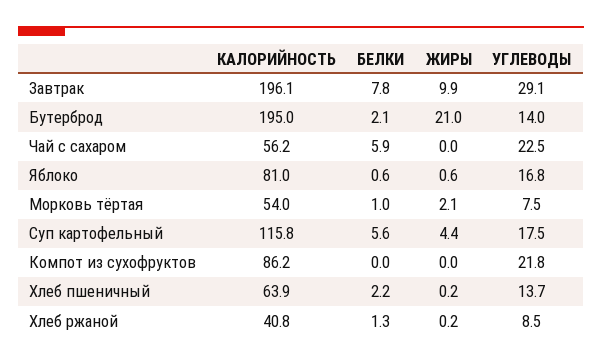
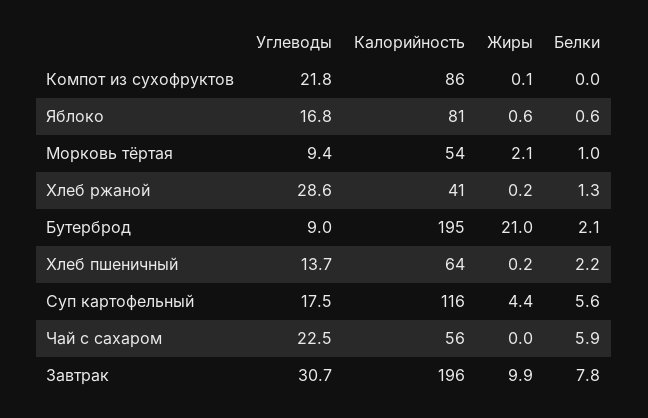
  {
    "КАЛОРИЙНОСТЬ": {
      "Завтрак": 196.1,
      "Бутерброд": 195,
      "Чай с сахаром": 56.2,
      "Яблоко": 81,
      "Морковь тёртая": 54,
      "Суп картофельный": 115.8,
      "Компот из сухофруктов": 86.2,
      "Хлеб пшеничный": 63.9,
      "Хлеб ржаной": 40.8
    },
    "БЕЛКИ": {
      "Завтрак": 7.8,
      "Бутерброд": 2.1,
      "Чай с сахаром": 5.9,
      "Яблоко": 0.6,
      "Морковь тёртая": 1,
      "Суп картофельный": 5.6,
      "Компот из сухофруктов": 0,
      "Хлеб пшеничный": 2.2,
      "Хлеб ржаной": 1.3
    },
    "ЖИРЫ": {
      "Завтрак": 9.9,
      "Бутерброд": 21,
      "Чай с сахаром": 0,
      "Яблоко": 0.6,
      "Морковь тёртая": 2.1,
      "Суп картофельный": 4.4,
-     "Компот из сухофруктов": 0,
+     "Компот из сухофруктов": 0.1,
      "Хлеб пшеничный": 0.2,
      "Хлеб ржаной": 0.2
    },
    "УГЛЕВОДЫ": {
-     "Завтрак": 29.1,
+     "Завтрак": 30.7,
-     "Бутерброд": 14,
+     "Бутерброд": 9,
      "Чай с сахаром": 22.5,
      "Яблоко": 16.8,
-     "Морковь тёртая": 7.5,
+     "Морковь тёртая": 9.4,
      "Суп картофельный": 17.5,
      "Компот из сухофруктов": 21.8,
      "Хлеб пшеничный": 13.7,
-     "Хлеб ржаной": 8.5
+     "Хлеб ржаной": 28.6
    }
  }

